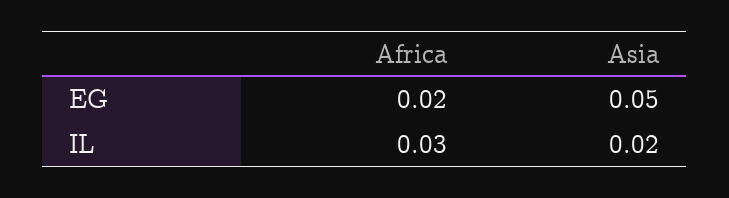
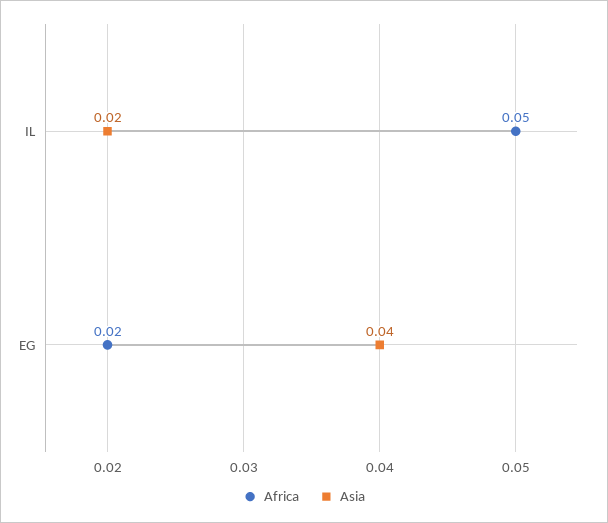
  {
    "Africa": {
      "EG": 0.02,
-     "IL": 0.03
+     "IL": 0.05
    },
    "Asia": {
-     "EG": 0.05,
+     "EG": 0.04,
      "IL": 0.02
    }
  }

